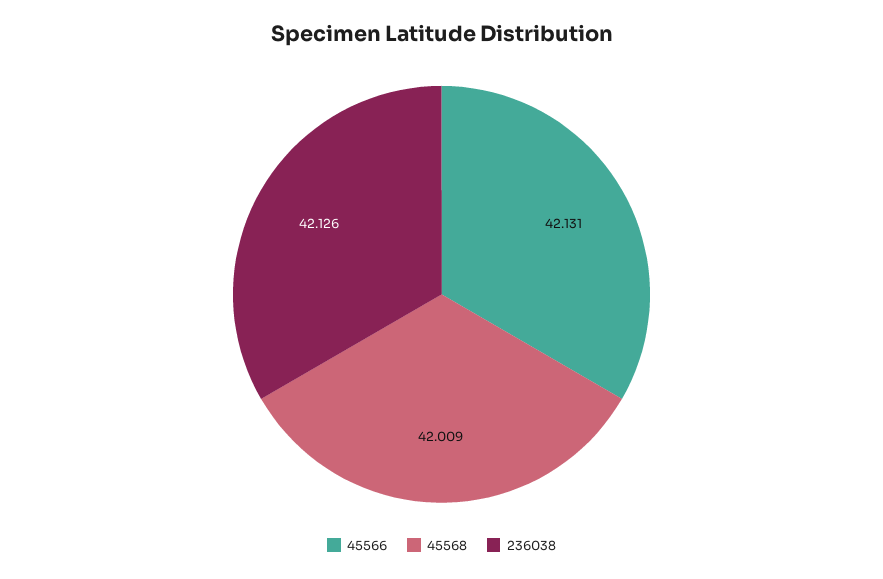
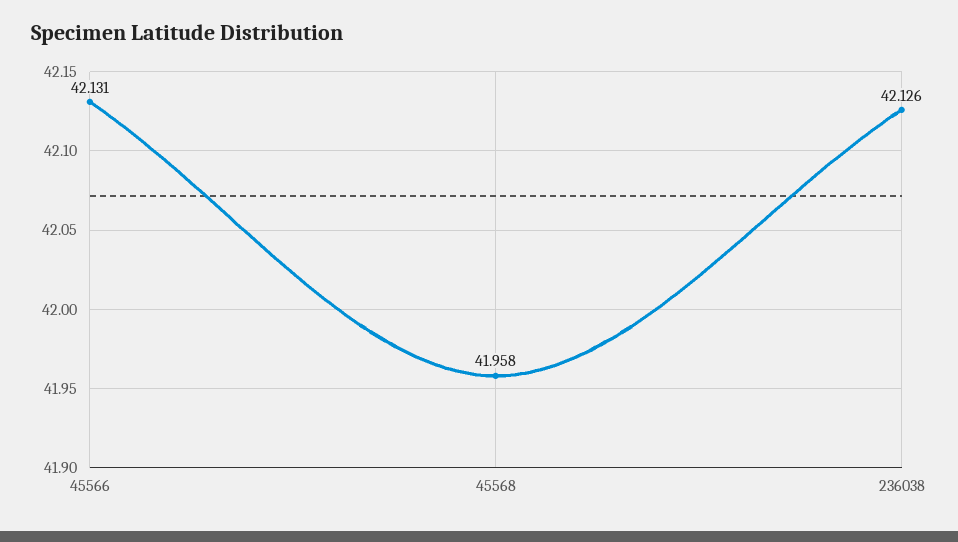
  {
    "45566": 42.131,
-   "45568": 42.009,
+   "45568": 41.958,
    "236038": 42.126
  }

